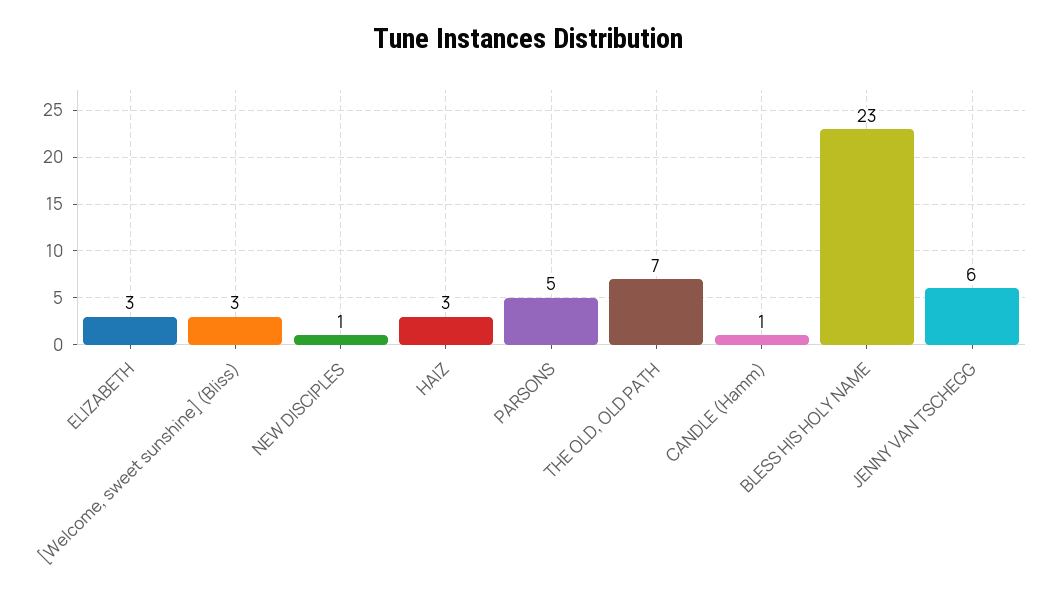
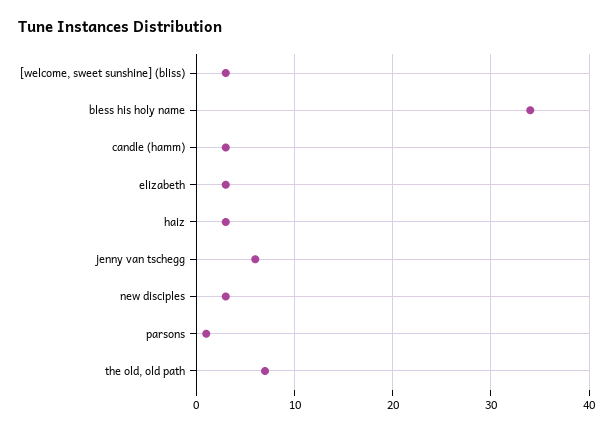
  {
    "ELIZABETH": 3,
    "[Welcome, sweet sunshine] (Bliss)": 3,
-   "NEW DISCIPLES": 1,
+   "NEW DISCIPLES": 3,
    "HAIZ": 3,
-   "PARSONS": 5,
+   "PARSONS": 1,
    "THE OLD, OLD PATH": 7,
-   "CANDLE (Hamm)": 1,
+   "CANDLE (Hamm)": 3,
-   "BLESS HIS HOLY NAME": 23,
+   "BLESS HIS HOLY NAME": 34,
    "JENNY VAN TSCHEGG": 6
  }

